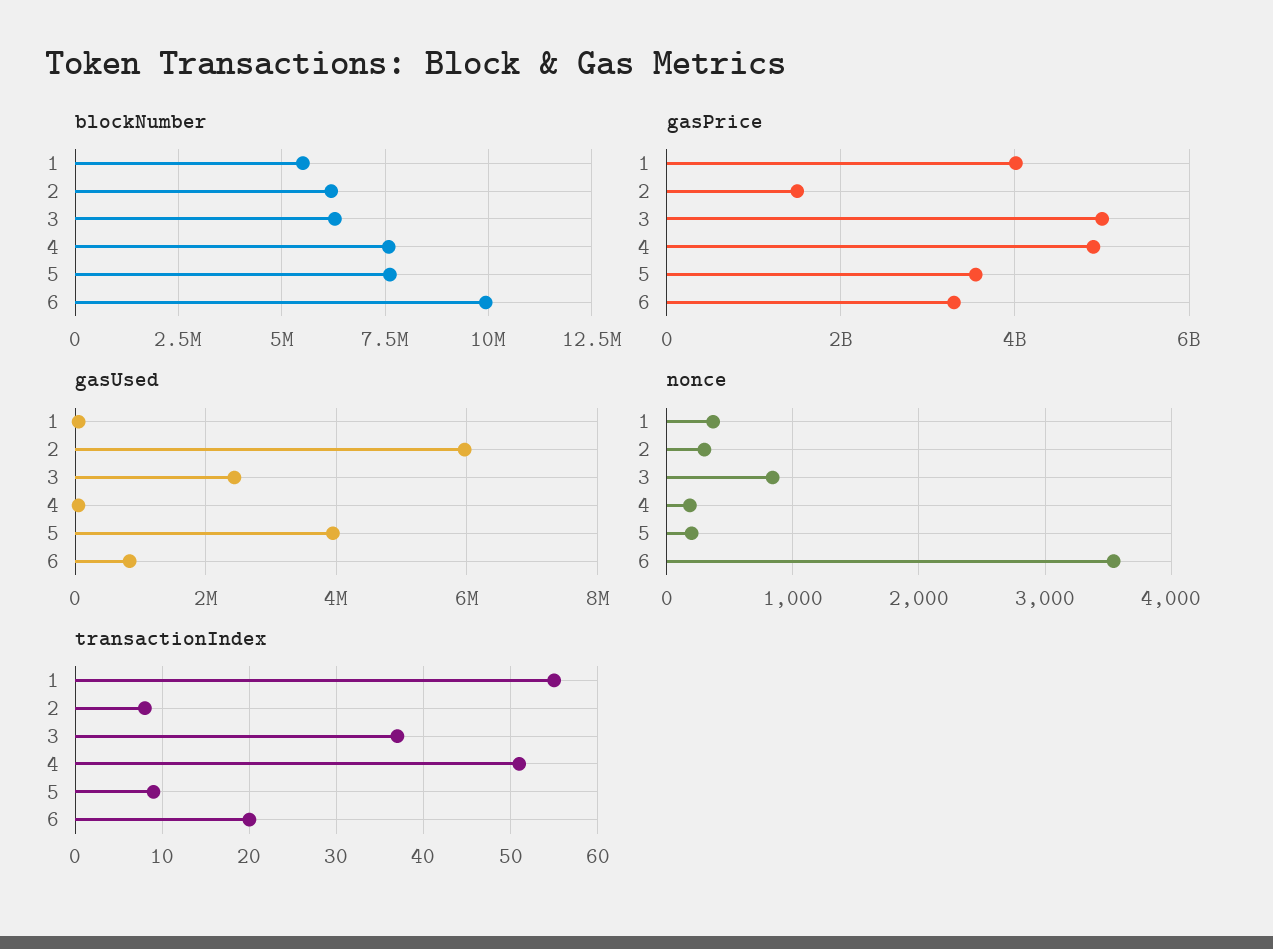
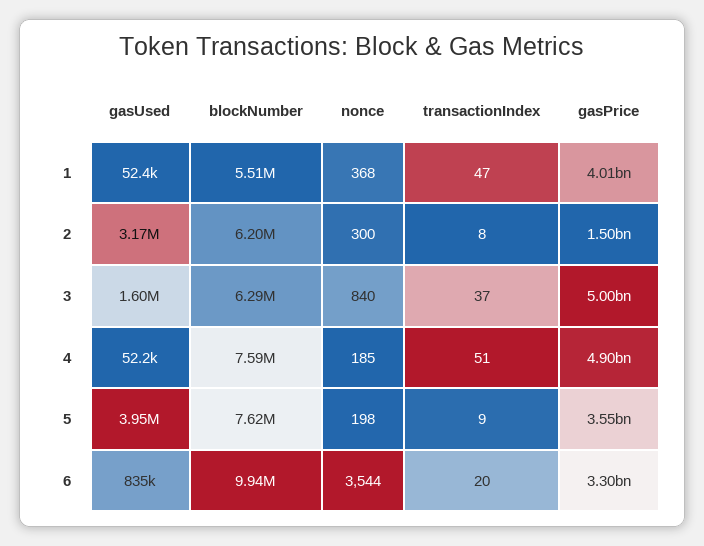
  {
    "blockNumber": {
      "1": 5510000,
      "2": 6200000,
      "3": 6290000,
      "4": 7590000,
      "5": 7620000,
      "6": 9940000
    },
    "gasPrice": {
      "1": 4010000000,
      "2": 1500000000,
      "3": 5000000000,
      "4": 4900000000,
      "5": 3550000000,
      "6": 3300000000
    },
    "gasUsed": {
      "1": 52400,
-     "2": 6000000,
+     "2": 3170000,
-     "3": 2400000,
+     "3": 1600000,
      "4": 52200,
      "5": 3950000,
      "6": 835000
    },
    "nonce": {
      "1": 368,
      "2": 300,
      "3": 840,
      "4": 185,
      "5": 198,
      "6": 3544
    },
    "transactionIndex": {
-     "1": 55,
+     "1": 47,
      "2": 8,
      "3": 37,
      "4": 51,
      "5": 9,
      "6": 20
    }
  }

